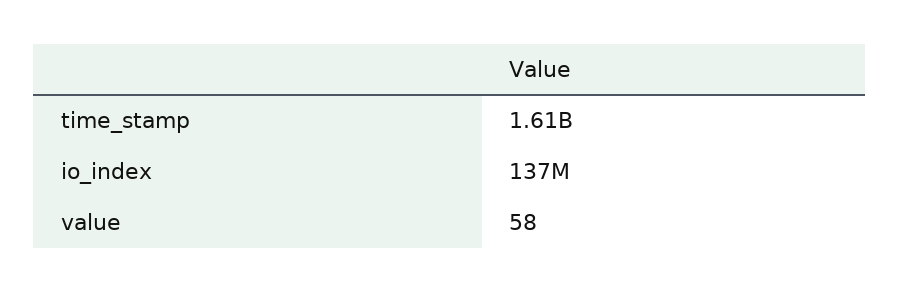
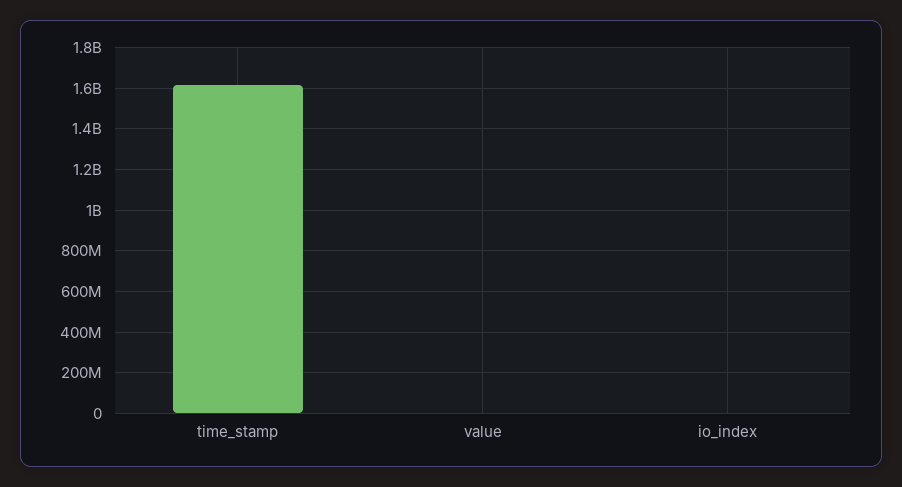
  {
    "time_stamp": 1610000000,
-   "io_index": 137000000,
+   "io_index": 0,
    "value": 58
  }

